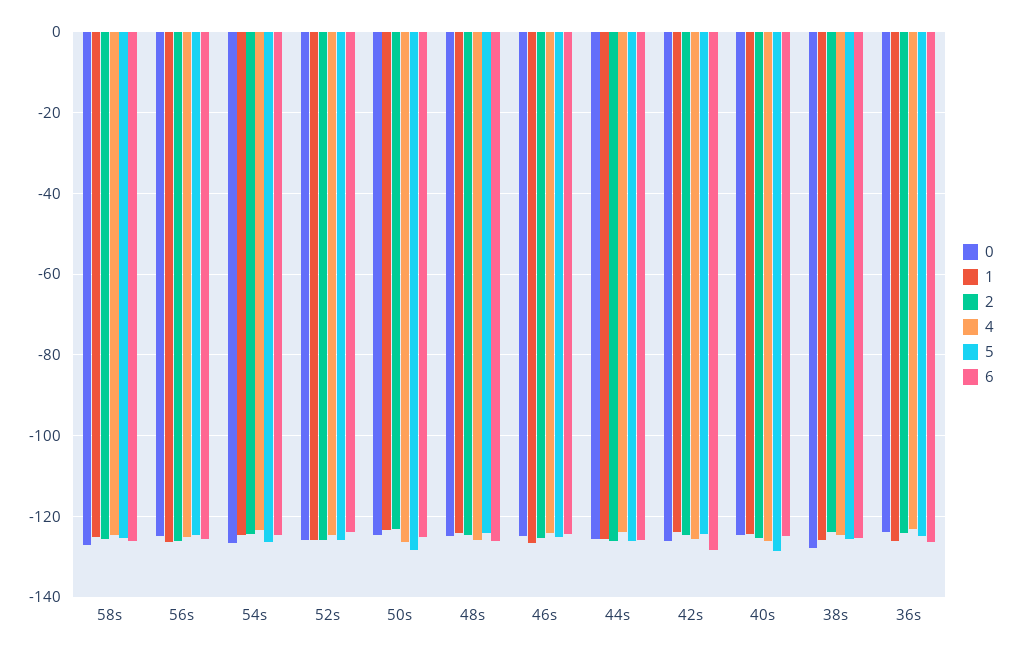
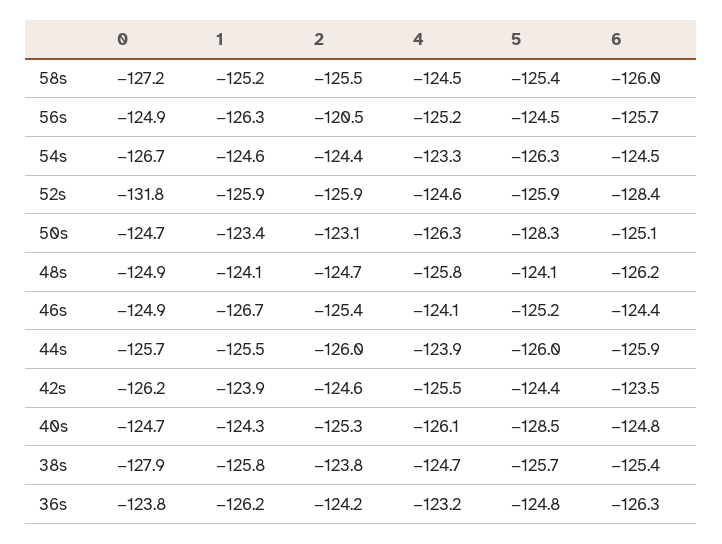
  {
    "0": {
      "58s": -127.2,
      "56s": -124.9,
      "54s": -126.7,
-     "52s": -126,
+     "52s": -131.8,
      "50s": -124.7,
      "48s": -124.9,
      "46s": -124.9,
      "44s": -125.7,
      "42s": -126.2,
      "40s": -124.7,
      "38s": -127.9,
      "36s": -123.8
    },
    "1": {
      "58s": -125.2,
      "56s": -126.3,
      "54s": -124.6,
      "52s": -125.9,
      "50s": -123.4,
      "48s": -124.1,
      "46s": -126.7,
      "44s": -125.5,
      "42s": -123.9,
      "40s": -124.3,
      "38s": -125.8,
      "36s": -126.2
    },
    "2": {
      "58s": -125.5,
-     "56s": -126,
+     "56s": -120.5,
      "54s": -124.4,
      "52s": -125.9,
      "50s": -123.1,
      "48s": -124.7,
      "46s": -125.4,
      "44s": -126,
      "42s": -124.6,
      "40s": -125.3,
      "38s": -123.8,
      "36s": -124.2
    },
    "4": {
      "58s": -124.5,
      "56s": -125.2,
      "54s": -123.3,
      "52s": -124.6,
      "50s": -126.3,
      "48s": -125.8,
      "46s": -124.1,
      "44s": -123.9,
      "42s": -125.5,
      "40s": -126.1,
      "38s": -124.7,
      "36s": -123.2
    },
    "5": {
      "58s": -125.4,
      "56s": -124.5,
      "54s": -126.3,
      "52s": -125.9,
      "50s": -128.3,
      "48s": -124.1,
      "46s": -125.2,
      "44s": -126,
      "42s": -124.4,
      "40s": -128.5,
      "38s": -125.7,
      "36s": -124.8
    },
    "6": {
      "58s": -126,
      "56s": -125.7,
      "54s": -124.5,
-     "52s": -124,
+     "52s": -128.4,
      "50s": -125.1,
      "48s": -126.2,
      "46s": -124.4,
      "44s": -125.9,
-     "42s": -128,
+     "42s": -123.5,
      "40s": -124.8,
      "38s": -125.4,
      "36s": -126.3
    }
  }

